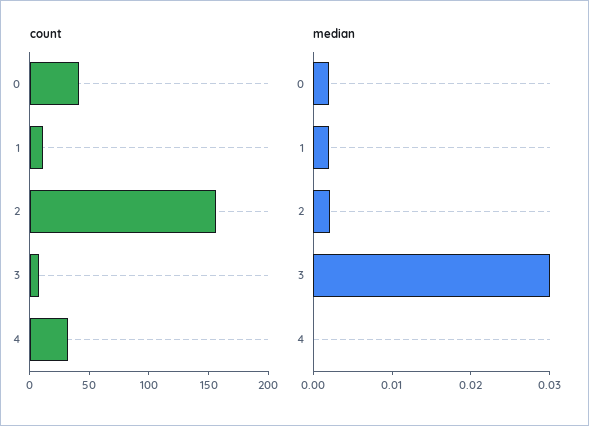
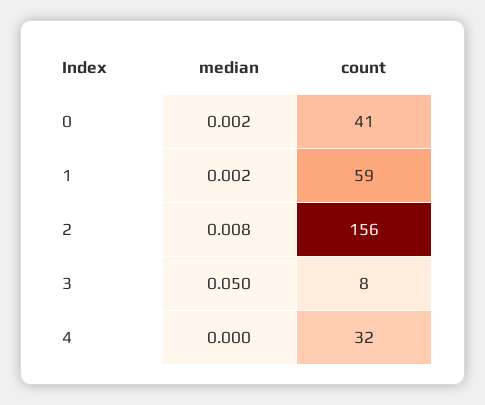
  {
    "count": {
      "0": 41,
-     "1": 10,
+     "1": 59,
      "2": 156,
      "3": 8,
      "4": 32
    },
    "median": {
      "0": 0.002,
      "1": 0.002,
-     "2": 0.002,
+     "2": 0.008,
-     "3": 0.03,
+     "3": 0.05,
      "4": 0
    }
  }

